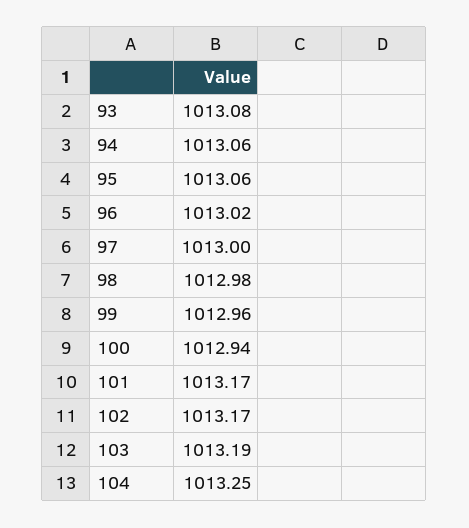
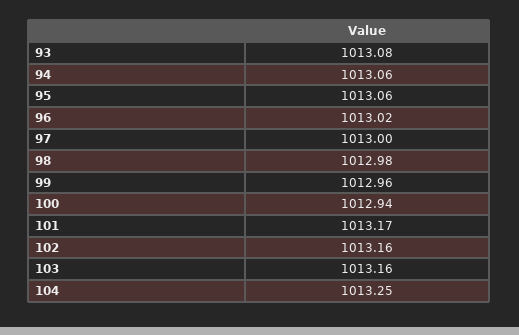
  {
    "93": 1013.08,
    "94": 1013.06,
    "95": 1013.06,
    "96": 1013.02,
    "97": 1013,
    "98": 1012.98,
    "99": 1012.96,
    "100": 1012.94,
    "101": 1013.17,
-   "102": 1013.17,
+   "102": 1013.16,
-   "103": 1013.19,
+   "103": 1013.16,
    "104": 1013.25
  }

